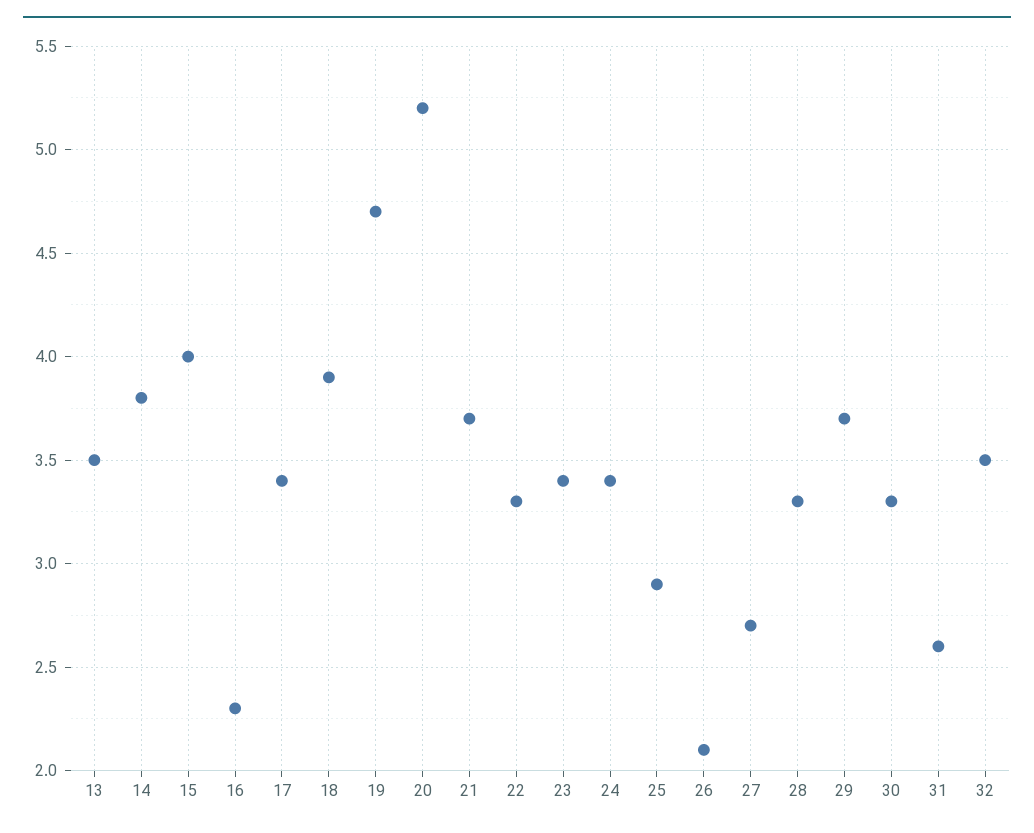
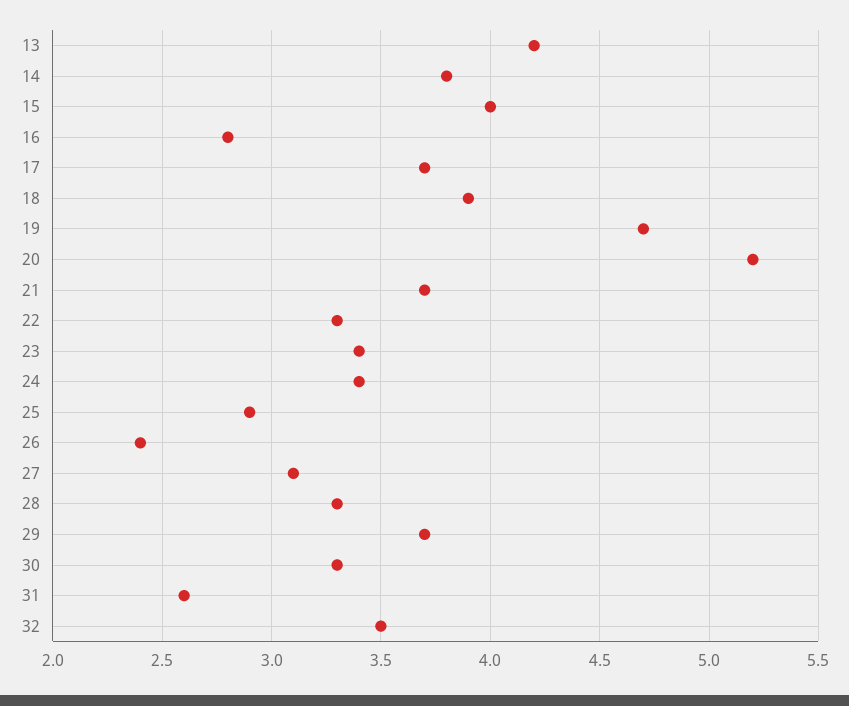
  {
-   "13": 3.5,
+   "13": 4.2,
    "14": 3.8,
    "15": 4,
-   "16": 2.3,
+   "16": 2.8,
-   "17": 3.4,
+   "17": 3.7,
    "18": 3.9,
    "19": 4.7,
    "20": 5.2,
    "21": 3.7,
    "22": 3.3,
    "23": 3.4,
    "24": 3.4,
    "25": 2.9,
-   "26": 2.1,
+   "26": 2.4,
-   "27": 2.7,
+   "27": 3.1,
    "28": 3.3,
    "29": 3.7,
    "30": 3.3,
    "31": 2.6,
    "32": 3.5
  }

